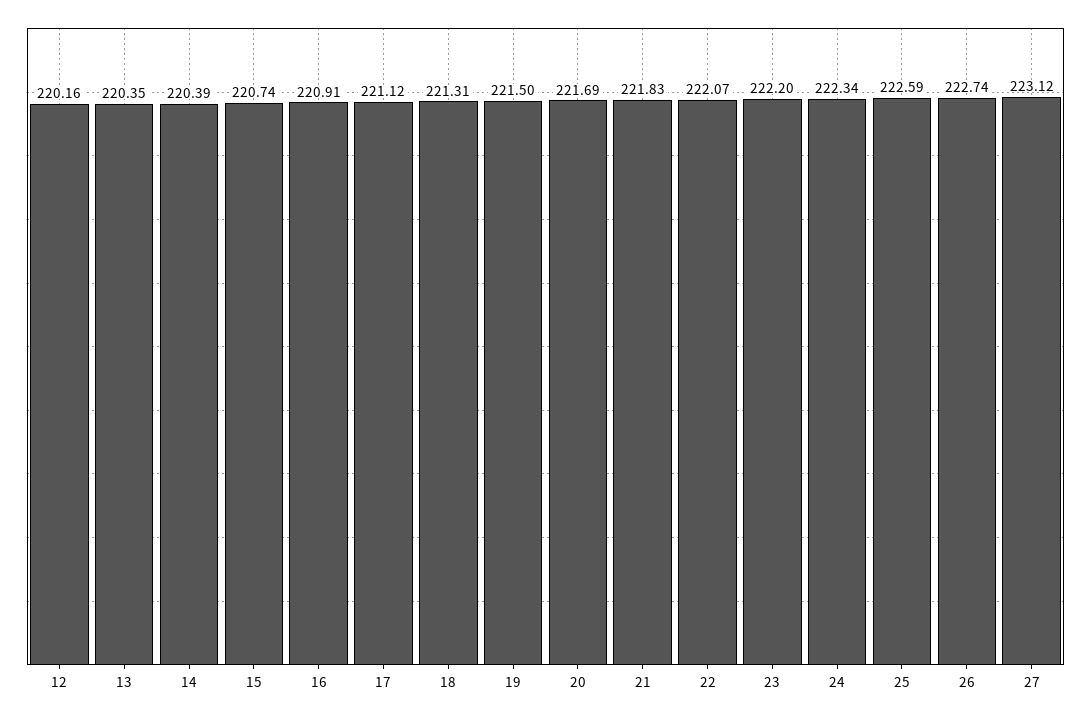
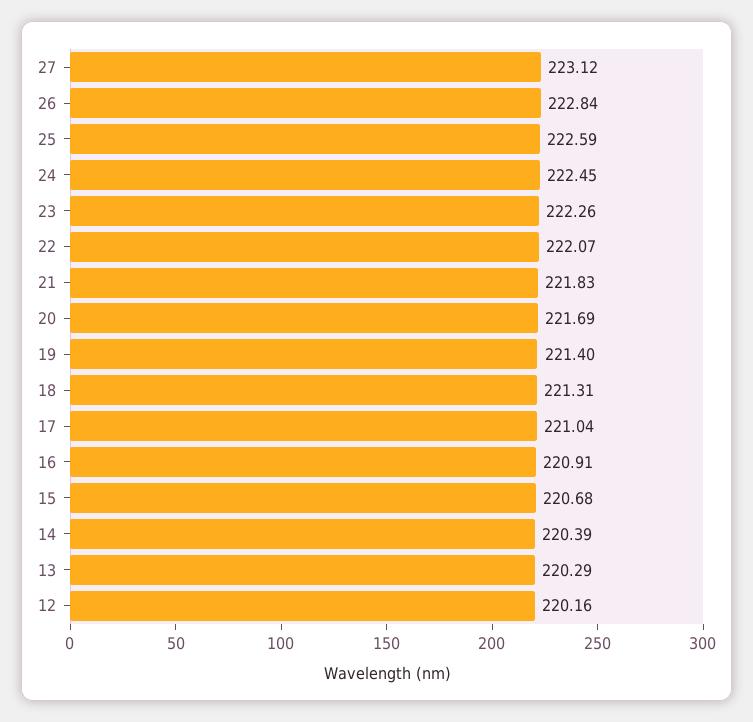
  {
    "12": 220.16,
-   "13": 220.35,
+   "13": 220.29,
    "14": 220.39,
-   "15": 220.74,
+   "15": 220.68,
    "16": 220.91,
-   "17": 221.12,
+   "17": 221.04,
    "18": 221.31,
-   "19": 221.5,
+   "19": 221.4,
    "20": 221.69,
    "21": 221.83,
    "22": 222.07,
-   "23": 222.2,
+   "23": 222.26,
-   "24": 222.34,
+   "24": 222.45,
    "25": 222.59,
-   "26": 222.74,
+   "26": 222.84,
    "27": 223.12
  }

